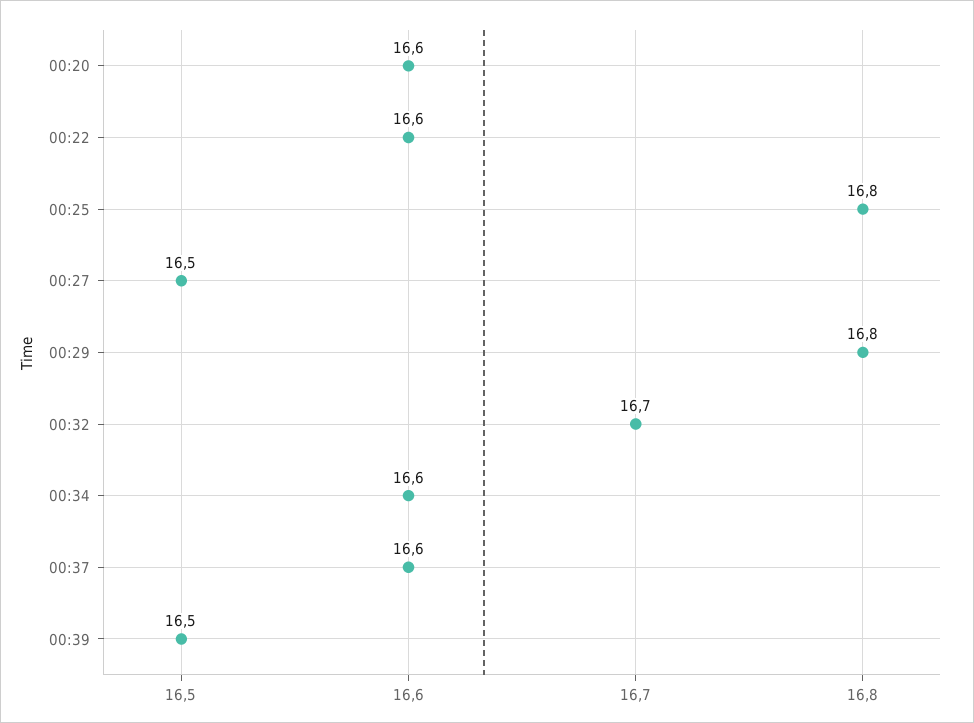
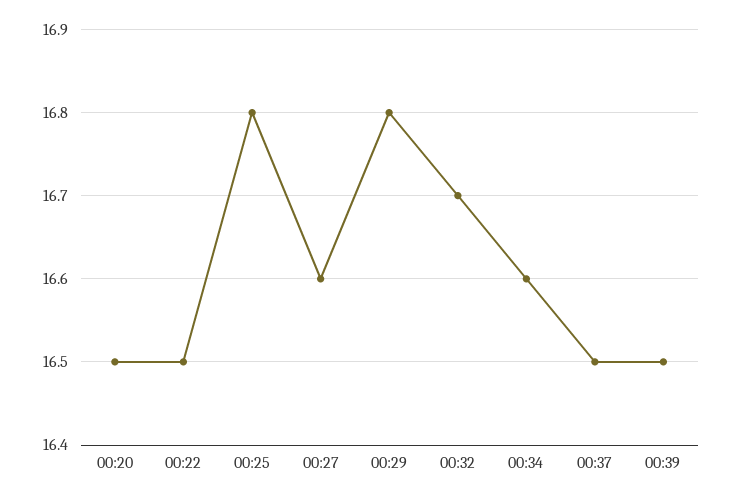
  {
-   "00:20": 16.6,
+   "00:20": 16.5,
-   "00:22": 16.6,
+   "00:22": 16.5,
    "00:25": 16.8,
-   "00:27": 16.5,
+   "00:27": 16.6,
    "00:29": 16.8,
    "00:32": 16.7,
    "00:34": 16.6,
-   "00:37": 16.6,
+   "00:37": 16.5,
    "00:39": 16.5
  }

